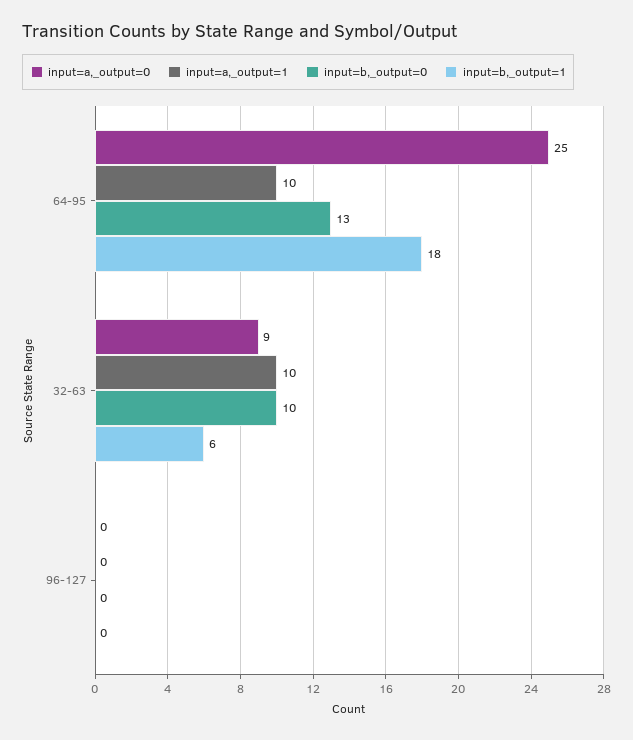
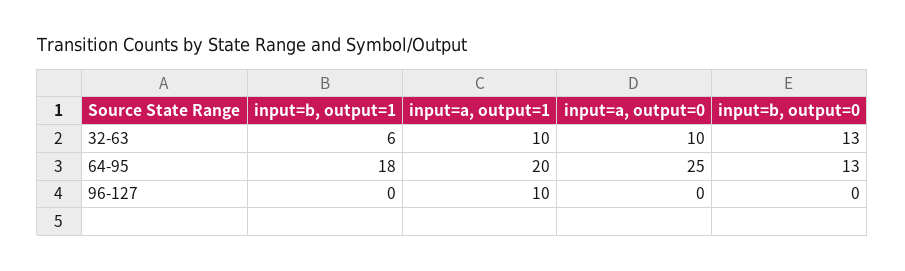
  {
    "input=a,_output=0": {
      "64-95": 25,
-     "32-63": 9,
+     "32-63": 10,
      "96-127": 0
    },
    "input=a,_output=1": {
-     "64-95": 10,
+     "64-95": 20,
      "32-63": 10,
-     "96-127": 0
+     "96-127": 10
    },
    "input=b,_output=0": {
      "64-95": 13,
-     "32-63": 10,
+     "32-63": 13,
      "96-127": 0
    },
    "input=b,_output=1": {
      "64-95": 18,
      "32-63": 6,
      "96-127": 0
    }
  }

